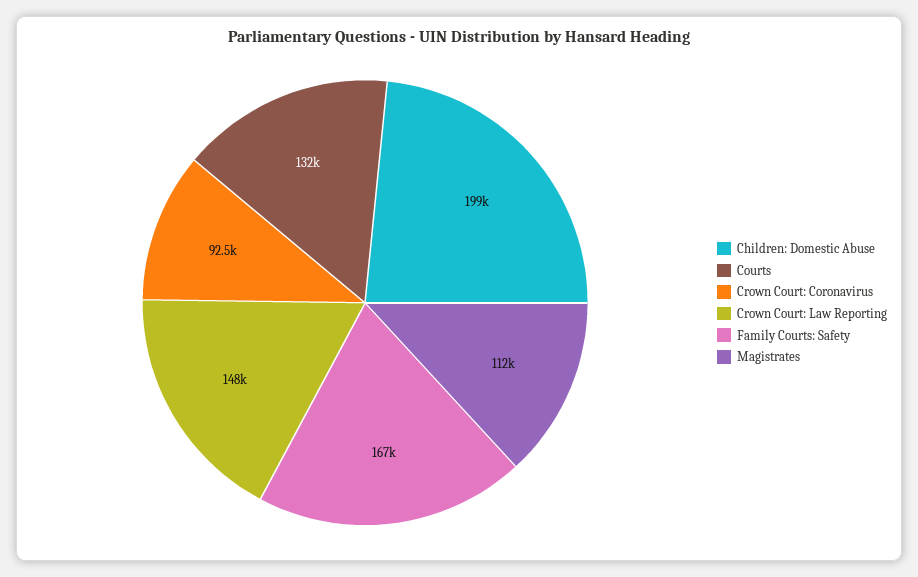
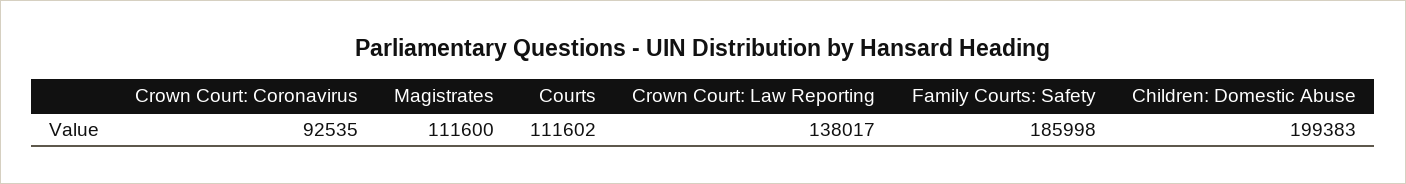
  {
    "Children: Domestic Abuse": 199383,
-   "Courts": 132000,
+   "Courts": 111602,
    "Crown Court: Coronavirus": 92535,
-   "Crown Court: Law Reporting": 148000,
+   "Crown Court: Law Reporting": 138017,
-   "Family Courts: Safety": 167000,
+   "Family Courts: Safety": 185998,
    "Magistrates": 111600
  }

